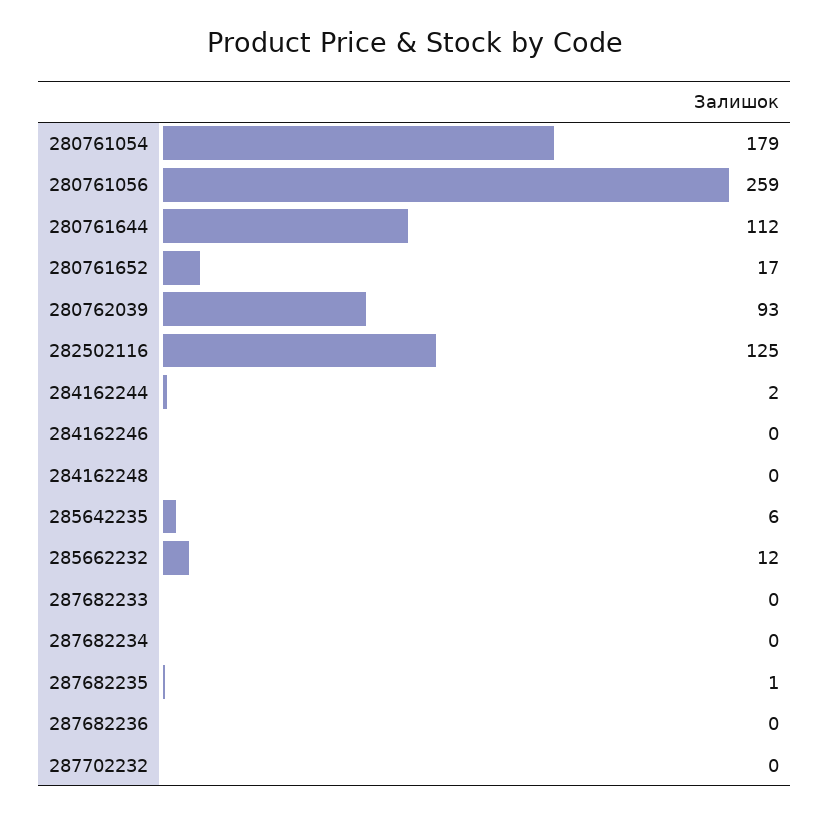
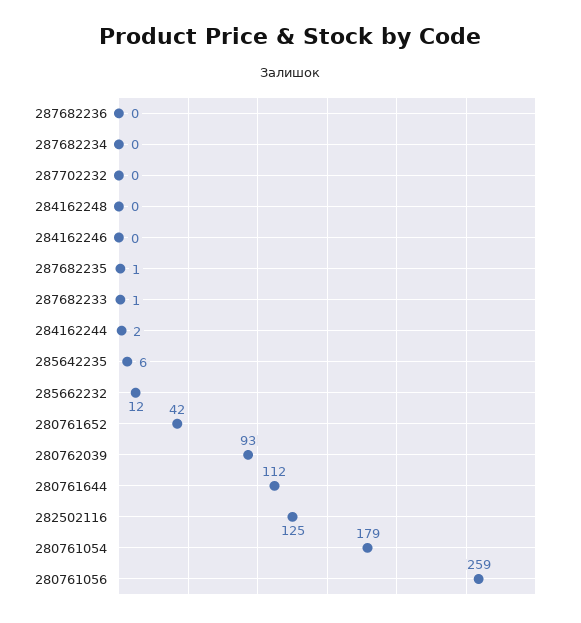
  {
    "280761054": 179,
    "280761056": 259,
    "280761644": 112,
-   "280761652": 17,
+   "280761652": 42,
    "280762039": 93,
    "282502116": 125,
    "284162244": 2,
    "284162246": 0,
    "284162248": 0,
    "285642235": 6,
    "285662232": 12,
-   "287682233": 0,
+   "287682233": 1,
    "287682234": 0,
    "287682235": 1,
    "287682236": 0,
    "287702232": 0
  }

